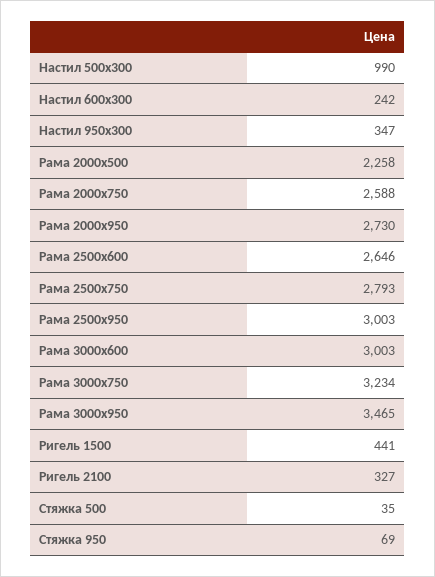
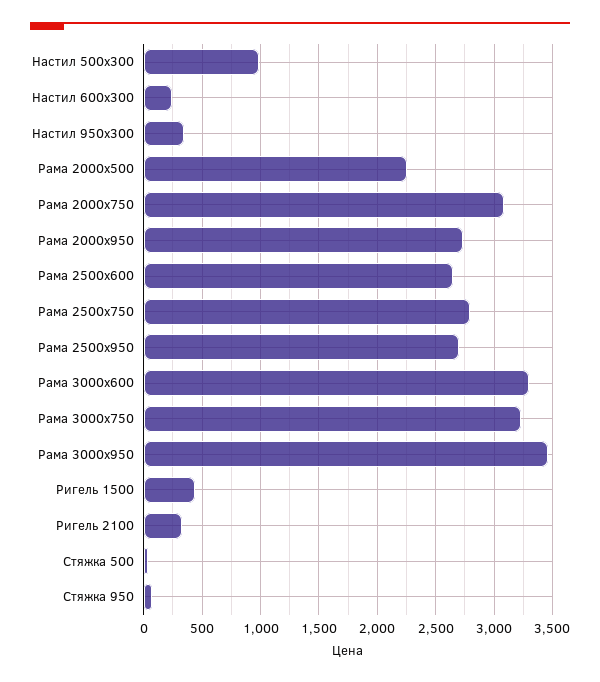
  {
    "Настил 500х300": 990,
    "Настил 600х300": 242,
    "Настил 950х300": 347,
    "Рама 2000х500": 2258,
-   "Рама 2000х750": 2588,
+   "Рама 2000х750": 3100,
    "Рама 2000х950": 2730,
    "Рама 2500х600": 2646,
    "Рама 2500х750": 2793,
-   "Рама 2500х950": 3003,
+   "Рама 2500х950": 2700,
-   "Рама 3000х600": 3003,
+   "Рама 3000х600": 3300,
    "Рама 3000х750": 3234,
    "Рама 3000х950": 3465,
    "Ригель 1500": 441,
    "Ригель 2100": 327,
    "Стяжка 500": 35,
    "Стяжка 950": 69
  }

